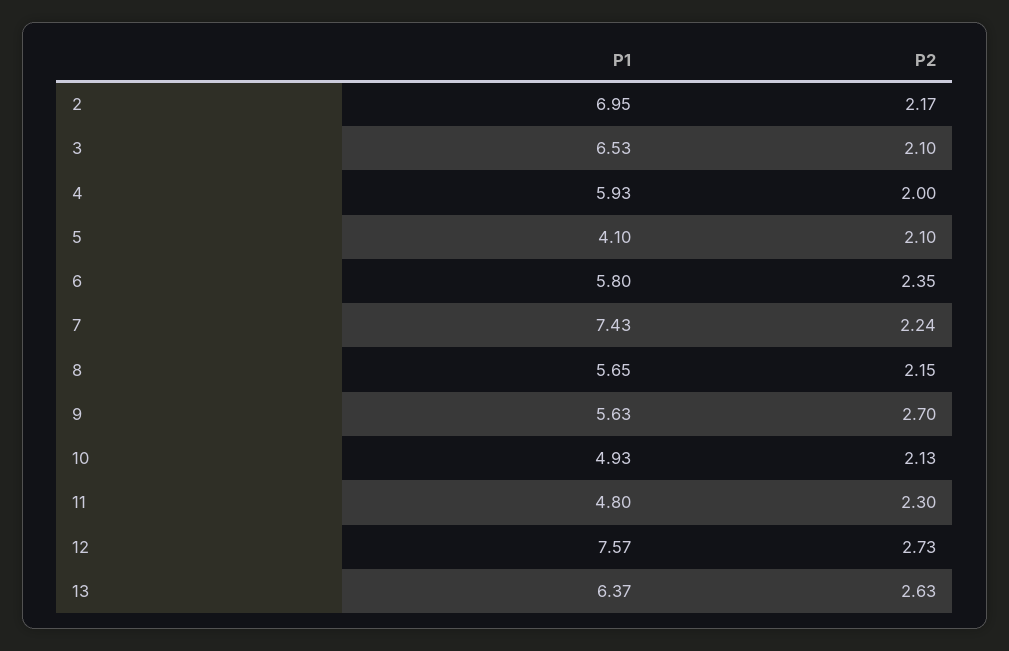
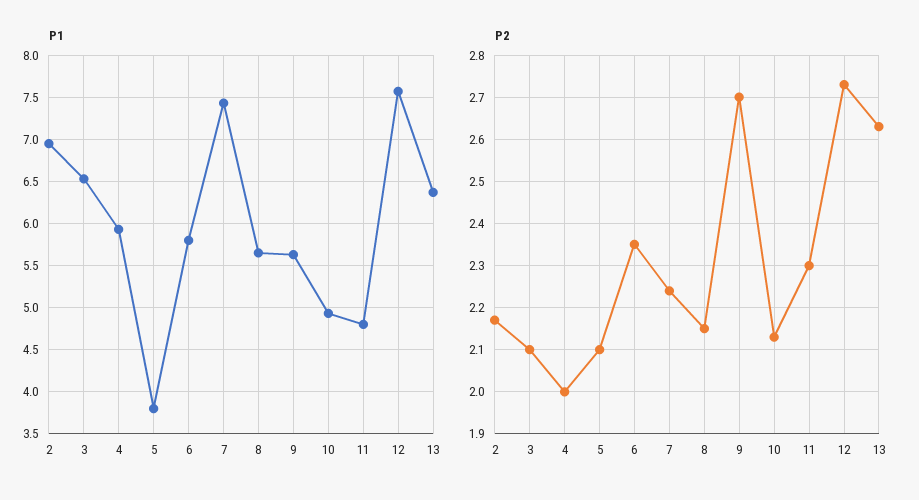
  {
    "P1": {
      "2": 6.95,
      "3": 6.53,
      "4": 5.93,
-     "5": 4.1,
+     "5": 3.8,
      "6": 5.8,
      "7": 7.43,
      "8": 5.65,
      "9": 5.63,
      "10": 4.93,
      "11": 4.8,
      "12": 7.57,
      "13": 6.37
    },
    "P2": {
      "2": 2.17,
      "3": 2.1,
      "4": 2,
      "5": 2.1,
      "6": 2.35,
      "7": 2.24,
      "8": 2.15,
      "9": 2.7,
      "10": 2.13,
      "11": 2.3,
      "12": 2.73,
      "13": 2.63
    }
  }

